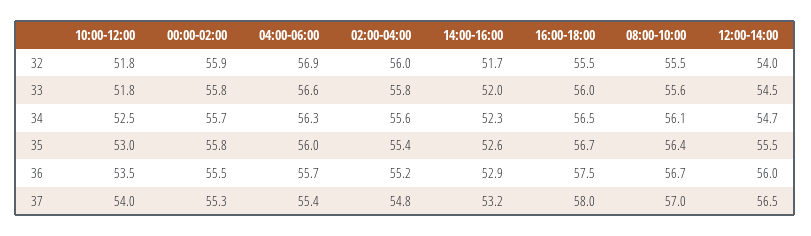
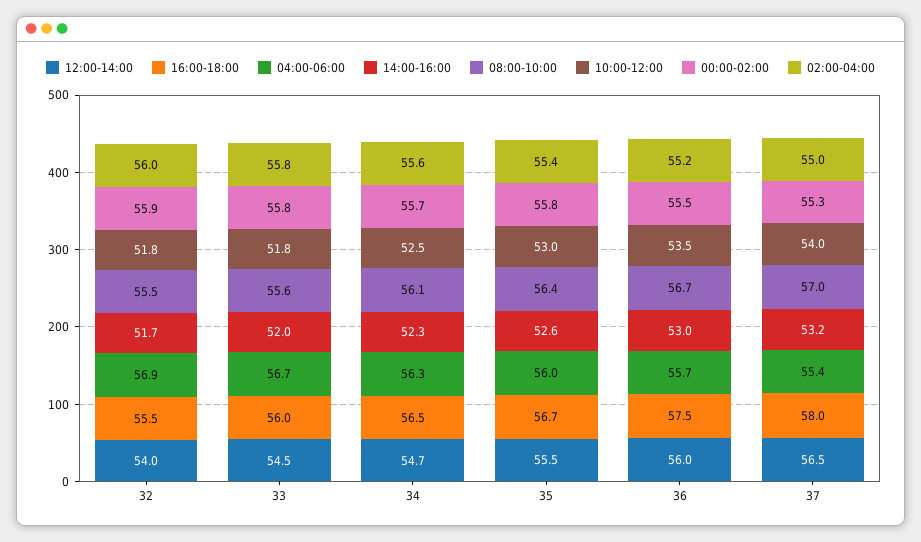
  {
    "10:00-12:00": {
      "32": 51.8,
      "33": 51.8,
      "34": 52.5,
      "35": 53,
      "36": 53.5,
      "37": 54
    },
    "00:00-02:00": {
      "32": 55.9,
      "33": 55.8,
      "34": 55.7,
      "35": 55.8,
      "36": 55.5,
      "37": 55.3
    },
    "04:00-06:00": {
      "32": 56.9,
-     "33": 56.6,
+     "33": 56.7,
      "34": 56.3,
      "35": 56,
      "36": 55.7,
      "37": 55.4
    },
    "02:00-04:00": {
      "32": 56,
      "33": 55.8,
      "34": 55.6,
      "35": 55.4,
      "36": 55.2,
-     "37": 54.8
+     "37": 55
    },
    "14:00-16:00": {
      "32": 51.7,
      "33": 52,
      "34": 52.3,
      "35": 52.6,
-     "36": 52.9,
+     "36": 53,
      "37": 53.2
    },
    "16:00-18:00": {
      "32": 55.5,
      "33": 56,
      "34": 56.5,
      "35": 56.7,
      "36": 57.5,
      "37": 58
    },
    "08:00-10:00": {
      "32": 55.5,
      "33": 55.6,
      "34": 56.1,
      "35": 56.4,
      "36": 56.7,
      "37": 57
    },
    "12:00-14:00": {
      "32": 54,
      "33": 54.5,
      "34": 54.7,
      "35": 55.5,
      "36": 56,
      "37": 56.5
    }
  }

